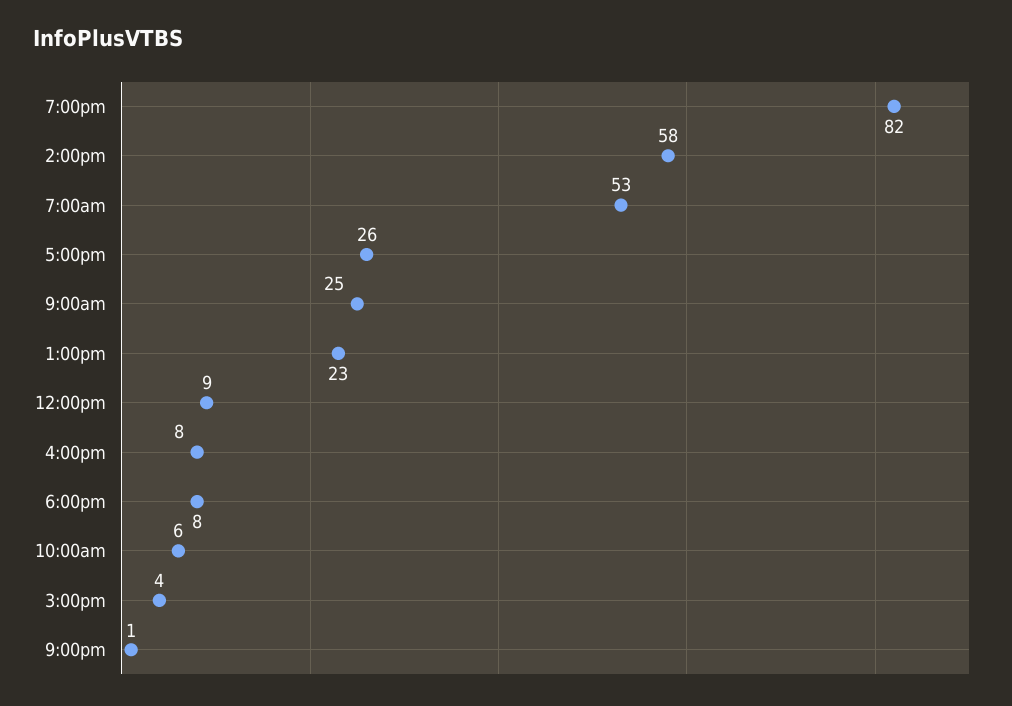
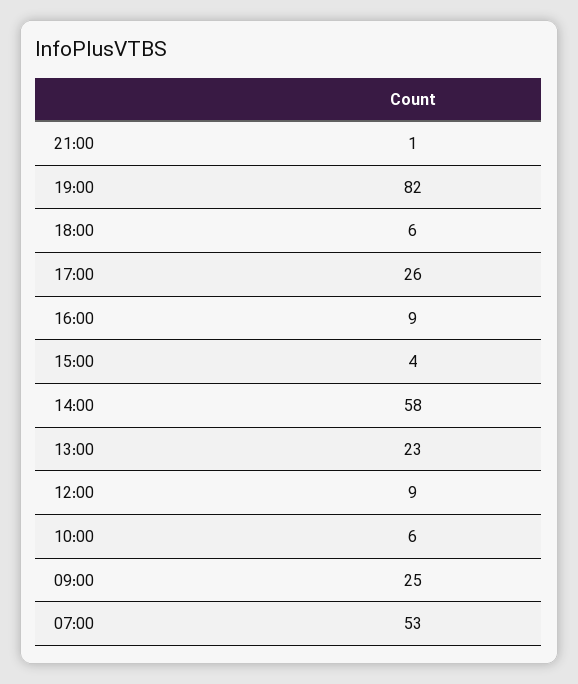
  {
    "7:00pm": 82,
    "2:00pm": 58,
    "7:00am": 53,
    "5:00pm": 26,
    "9:00am": 25,
    "1:00pm": 23,
    "12:00pm": 9,
-   "4:00pm": 8,
+   "4:00pm": 9,
-   "6:00pm": 8,
+   "6:00pm": 6,
    "10:00am": 6,
    "3:00pm": 4,
    "9:00pm": 1
  }

